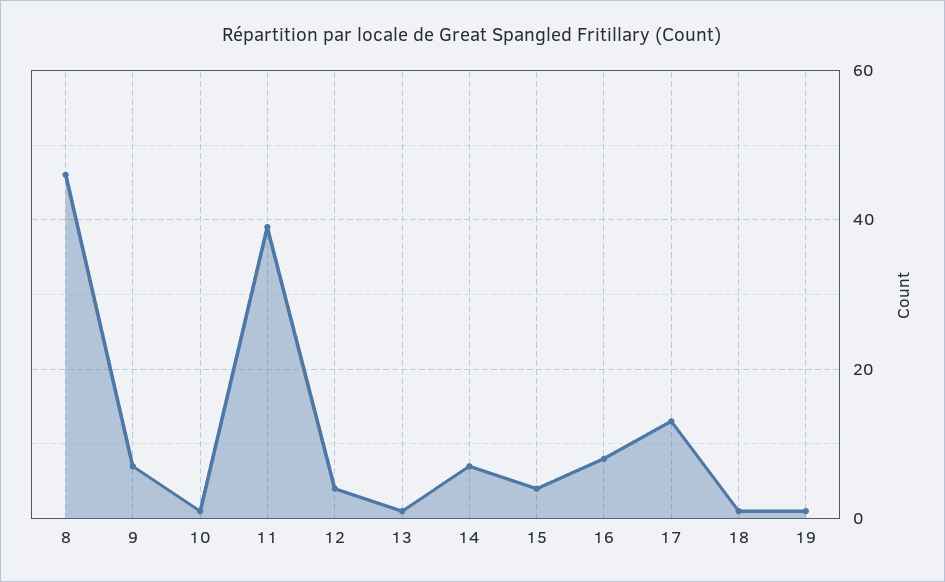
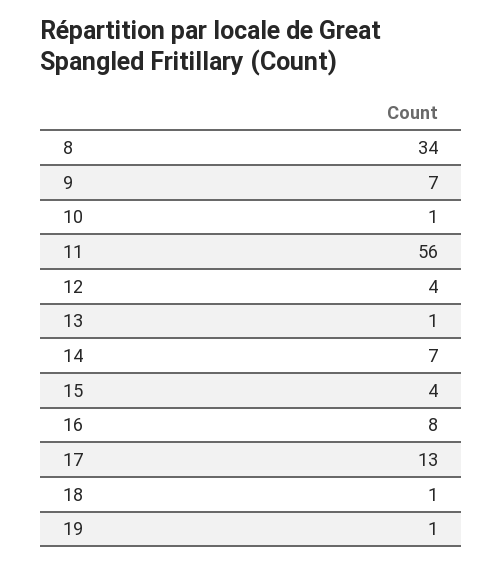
  {
-   "8": 45,
+   "8": 34,
    "9": 7,
    "10": 1,
-   "11": 40,
+   "11": 56,
    "12": 4,
    "13": 1,
    "14": 7,
    "15": 4,
    "16": 8,
    "17": 13,
    "18": 1,
    "19": 1
  }

